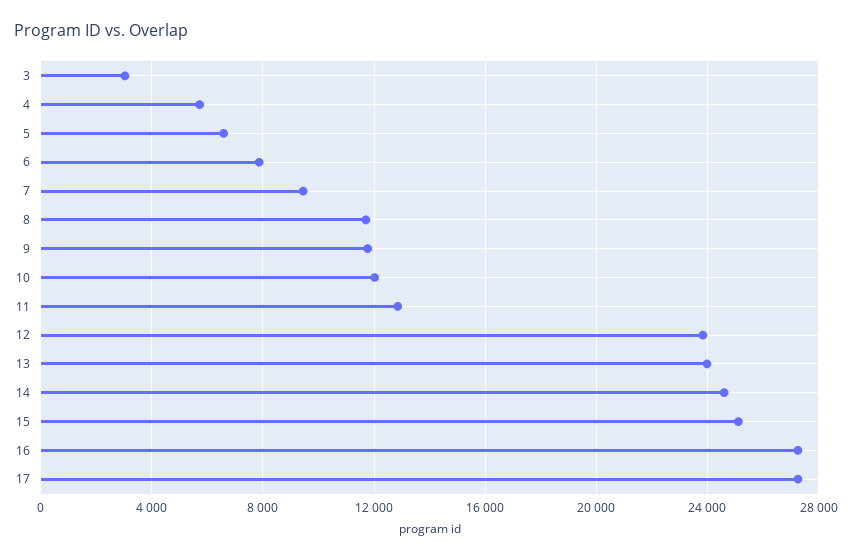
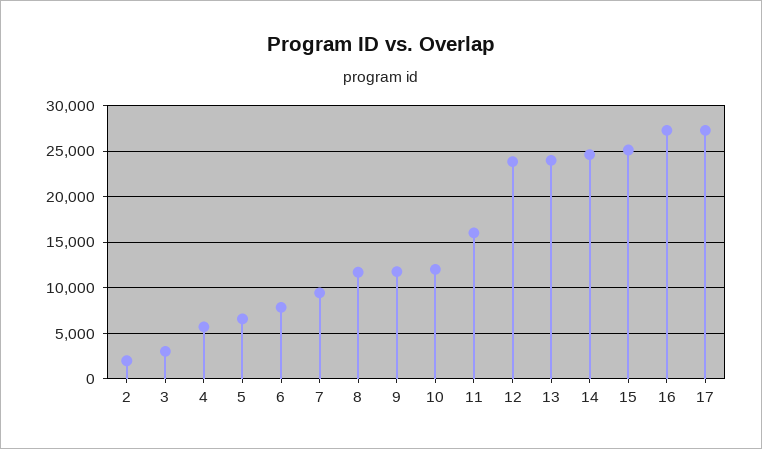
  {
    "3": 3000,
    "4": 5500,
    "5": 6500,
    "6": 8000,
    "7": 9500,
    "8": 11500,
    "9": 12000,
    "10": 12000,
-   "11": 13000,
+   "11": 16000,
    "12": 24000,
    "13": 24000,
    "14": 24500,
    "15": 25000,
    "16": 27500,
-   "17": 27500
+   "17": 27500,
+   "2": 2000
  }

